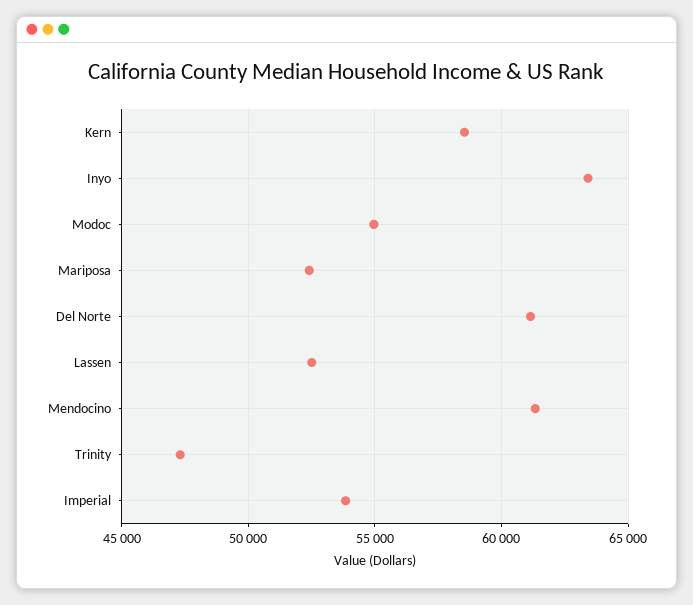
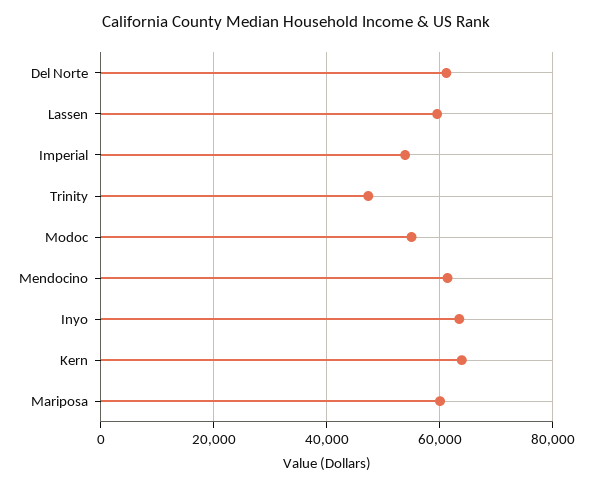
  {
-   "Kern": 58500,
+   "Kern": 64000,
    "Inyo": 63500,
    "Modoc": 55000,
-   "Mariposa": 52500,
+   "Mariposa": 60000,
    "Del Norte": 61000,
-   "Lassen": 52500,
+   "Lassen": 60000,
    "Mendocino": 61500,
    "Trinity": 47500,
    "Imperial": 54000
  }

